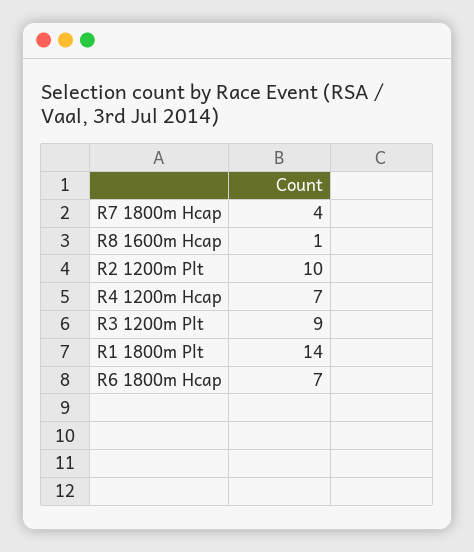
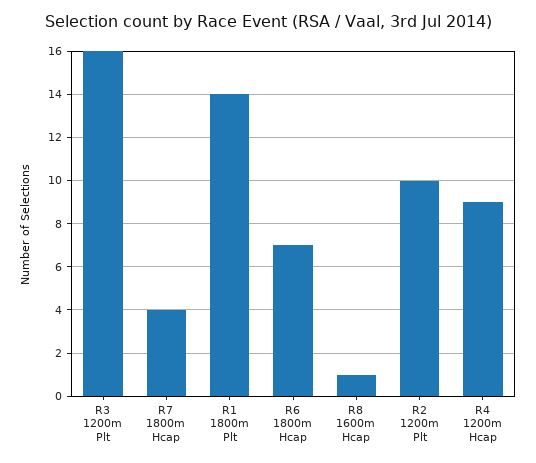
  {
    "R7 1800m Hcap": 4,
    "R8 1600m Hcap": 1,
    "R2 1200m Plt": 10,
-   "R4 1200m Hcap": 7,
+   "R4 1200m Hcap": 9,
-   "R3 1200m Plt": 9,
+   "R3 1200m Plt": 16,
    "R1 1800m Plt": 14,
    "R6 1800m Hcap": 7
  }

